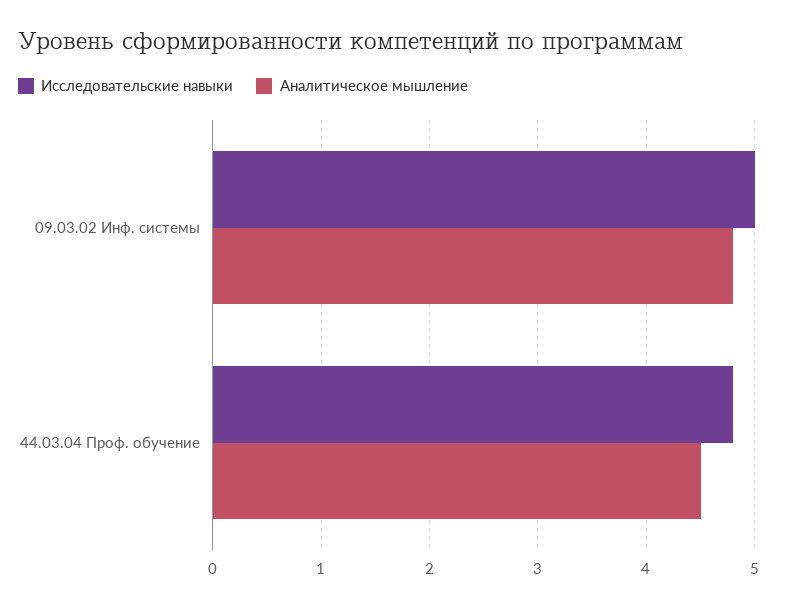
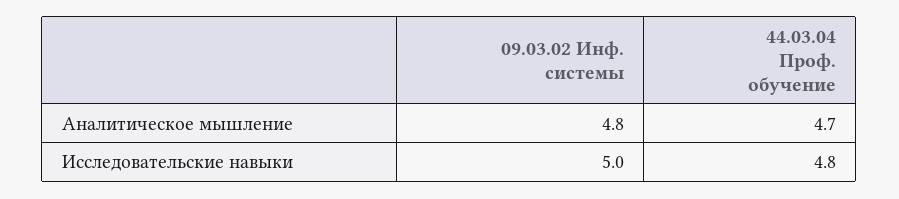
  {
    "Исследовательские навыки": {
      "09.03.02 Инф. системы": 5,
      "44.03.04 Проф. обучение": 4.8
    },
    "Аналитическое мышление": {
      "09.03.02 Инф. системы": 4.8,
-     "44.03.04 Проф. обучение": 4.5
+     "44.03.04 Проф. обучение": 4.7
    }
  }

